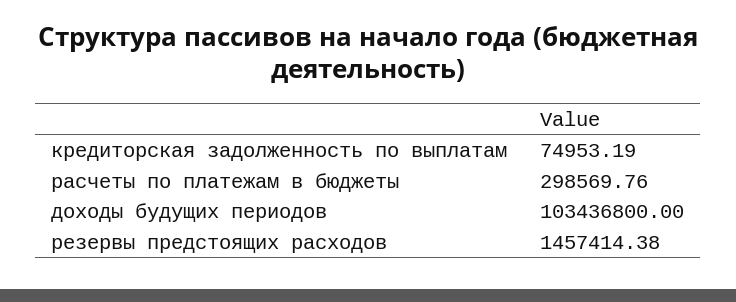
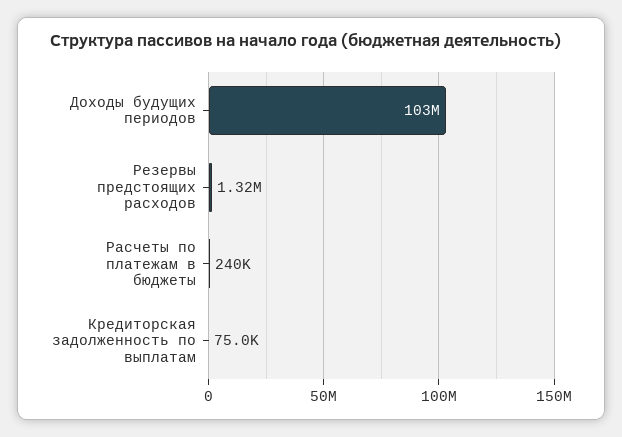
  {
    "кредиторская задолженность по выплатам": 74953.19,
-   "расчеты по платежам в бюджеты": 298569.76,
+   "расчеты по платежам в бюджеты": 240000,
    "доходы будущих периодов": 103436800,
-   "резервы предстоящих расходов": 1457414.38
+   "резервы предстоящих расходов": 1320000
  }

